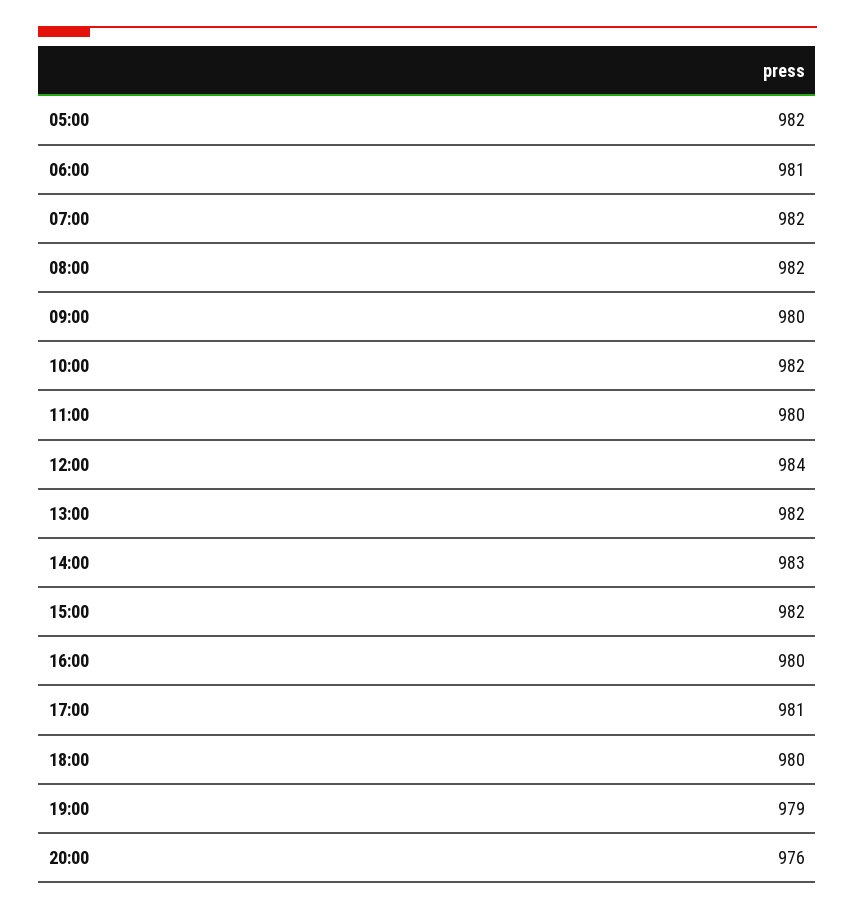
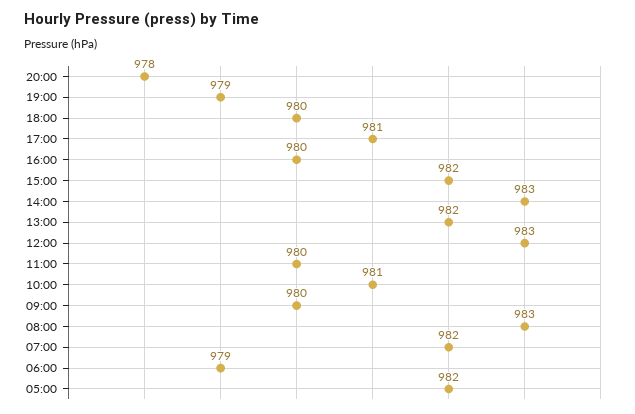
  {
    "05:00": 982,
-   "06:00": 981,
+   "06:00": 979,
    "07:00": 982,
-   "08:00": 982,
+   "08:00": 983,
    "09:00": 980,
-   "10:00": 982,
+   "10:00": 981,
    "11:00": 980,
-   "12:00": 984,
+   "12:00": 983,
    "13:00": 982,
    "14:00": 983,
    "15:00": 982,
    "16:00": 980,
    "17:00": 981,
    "18:00": 980,
    "19:00": 979,
-   "20:00": 976
+   "20:00": 978
  }

